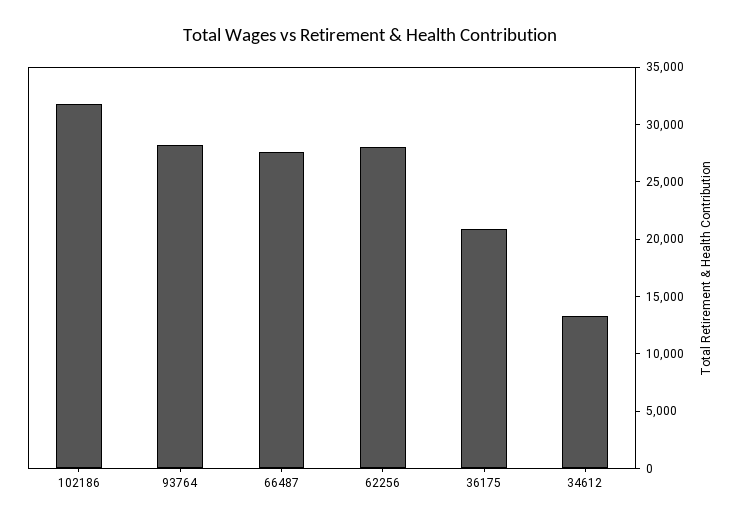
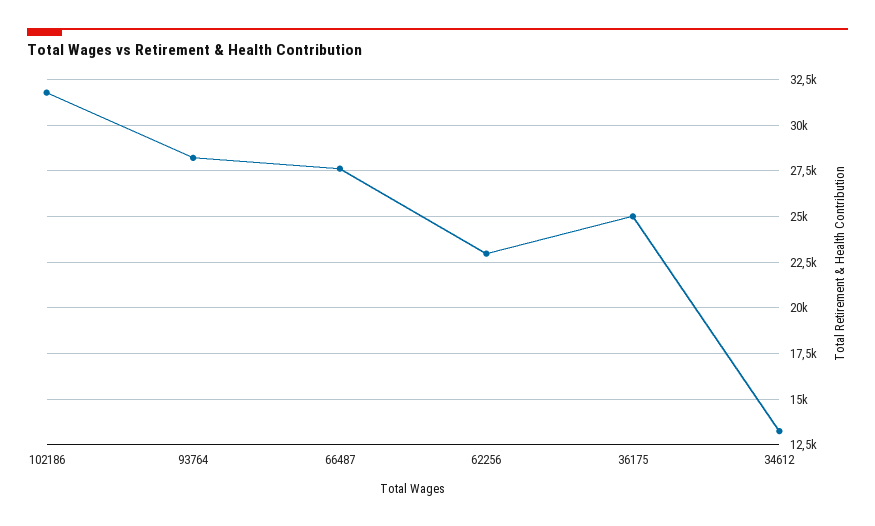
  {
    "102186": 32000,
    "93764": 28000,
    "66487": 27500,
-   "62256": 28000,
+   "62256": 23000,
-   "36175": 21000,
+   "36175": 25000,
    "34612": 13500
  }

